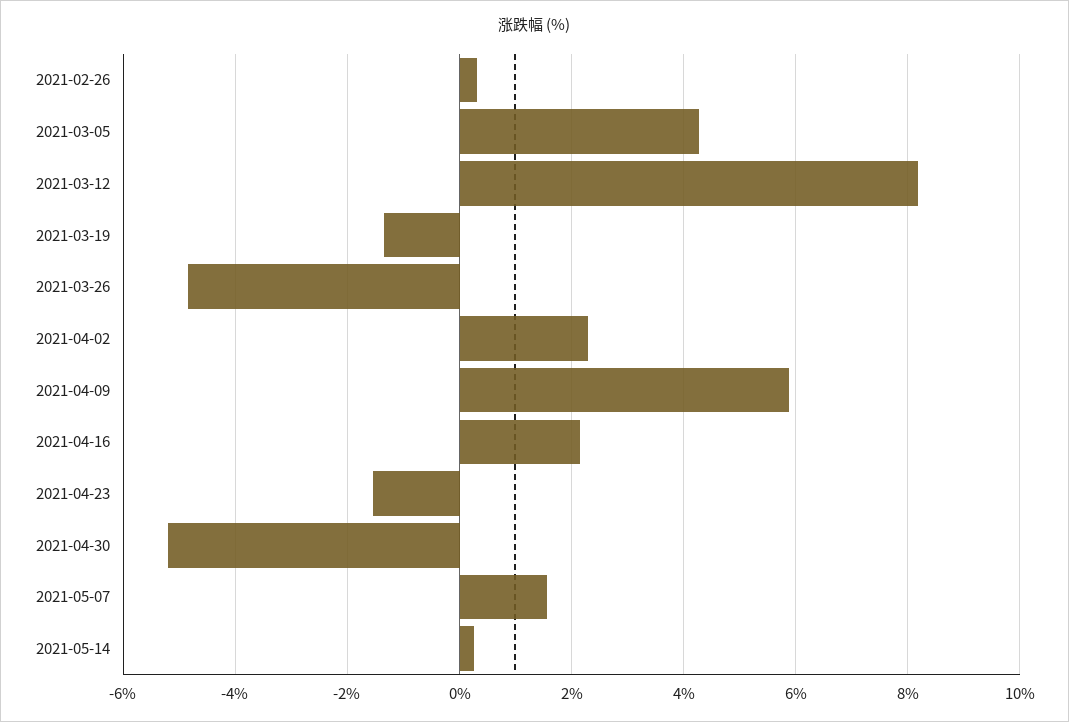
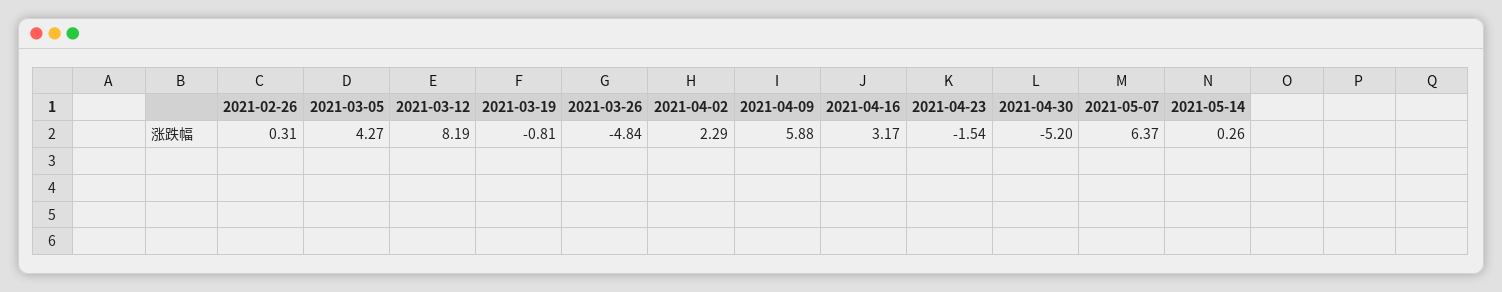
  {
    "2021-02-26": 0.31,
    "2021-03-05": 4.27,
    "2021-03-12": 8.19,
-   "2021-03-19": -1.4,
+   "2021-03-19": -0.81,
    "2021-03-26": -4.84,
    "2021-04-02": 2.29,
    "2021-04-09": 5.88,
-   "2021-04-16": 2.2,
+   "2021-04-16": 3.17,
    "2021-04-23": -1.54,
    "2021-04-30": -5.2,
-   "2021-05-07": 1.6,
+   "2021-05-07": 6.37,
    "2021-05-14": 0.26
  }

